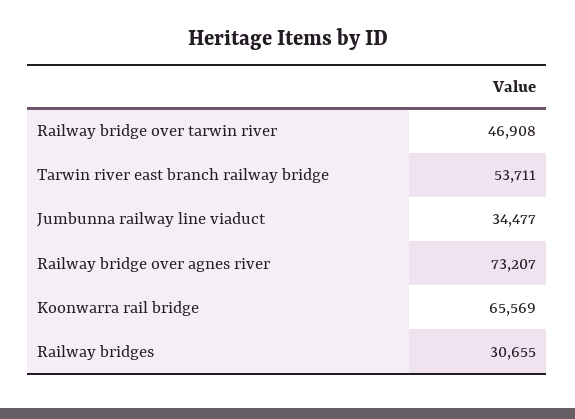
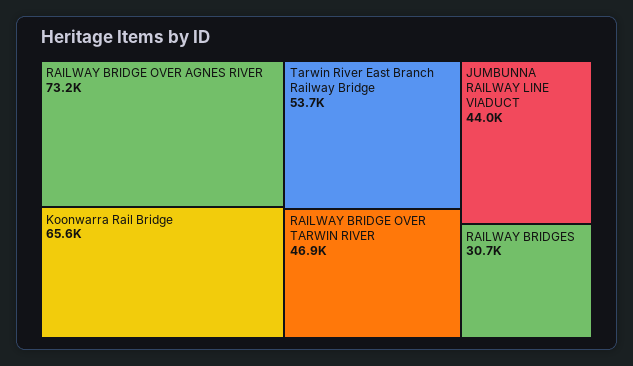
  {
    "Railway bridge over tarwin river": 46908,
    "Tarwin river east branch railway bridge": 53711,
-   "Jumbunna railway line viaduct": 34477,
+   "Jumbunna railway line viaduct": 44000,
    "Railway bridge over agnes river": 73207,
    "Koonwarra rail bridge": 65569,
    "Railway bridges": 30655
  }

